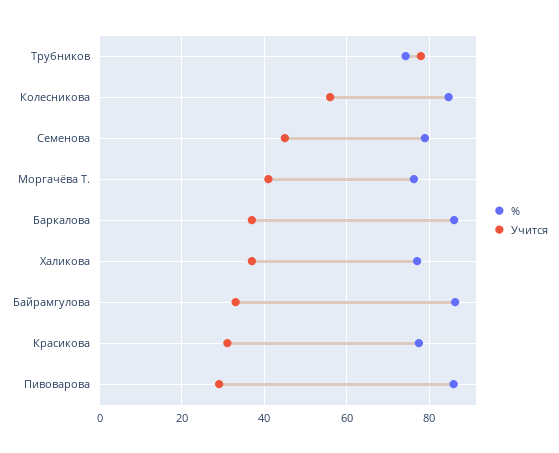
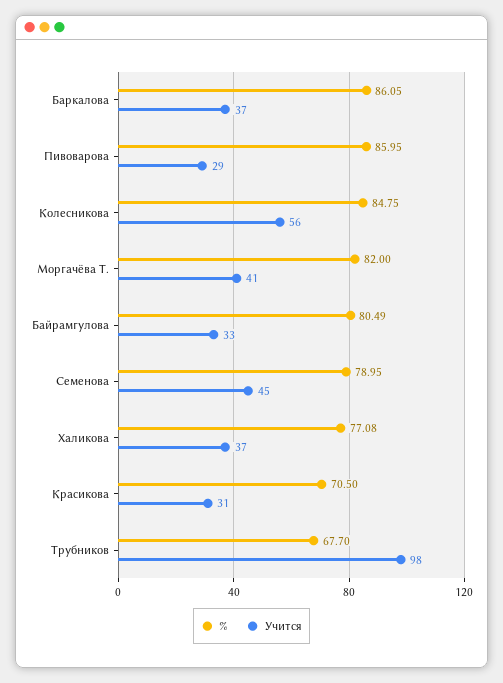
  {
    "%": {
-     "Трубников": 74,
+     "Трубников": 67.7,
      "Колесникова": 84.75,
      "Семенова": 78.95,
-     "Моргачёва Т.": 76,
+     "Моргачёва Т.": 82,
      "Баркалова": 86.05,
      "Халикова": 77.08,
-     "Байрамгулова": 86,
+     "Байрамгулова": 80.49,
-     "Красикова": 78,
+     "Красикова": 70.5,
      "Пивоварова": 85.95
    },
    "Учится": {
-     "Трубников": 78,
+     "Трубников": 98,
      "Колесникова": 56,
      "Семенова": 45,
      "Моргачёва Т.": 41,
      "Баркалова": 37,
      "Халикова": 37,
      "Байрамгулова": 33,
      "Красикова": 31,
      "Пивоварова": 29
    }
  }

